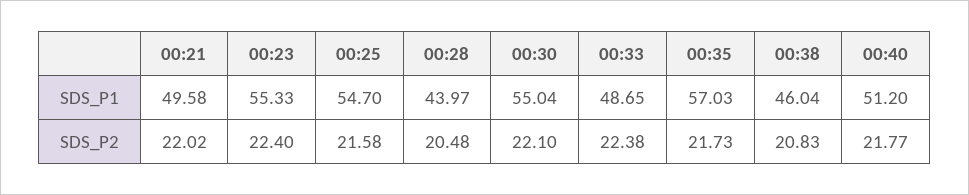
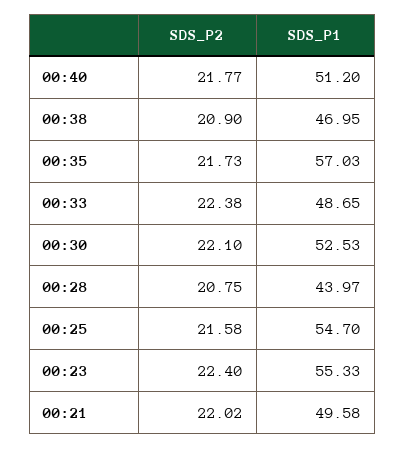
  {
    "00:21": {
      "SDS_P1": 49.58,
      "SDS_P2": 22.02
    },
    "00:23": {
      "SDS_P1": 55.33,
      "SDS_P2": 22.4
    },
    "00:25": {
      "SDS_P1": 54.7,
      "SDS_P2": 21.58
    },
    "00:28": {
      "SDS_P1": 43.97,
-     "SDS_P2": 20.48
+     "SDS_P2": 20.75
    },
    "00:30": {
-     "SDS_P1": 55.04,
+     "SDS_P1": 52.53,
      "SDS_P2": 22.1
    },
    "00:33": {
      "SDS_P1": 48.65,
      "SDS_P2": 22.38
    },
    "00:35": {
      "SDS_P1": 57.03,
      "SDS_P2": 21.73
    },
    "00:38": {
-     "SDS_P1": 46.04,
+     "SDS_P1": 46.95,
-     "SDS_P2": 20.83
+     "SDS_P2": 20.9
    },
    "00:40": {
      "SDS_P1": 51.2,
      "SDS_P2": 21.77
    }
  }

